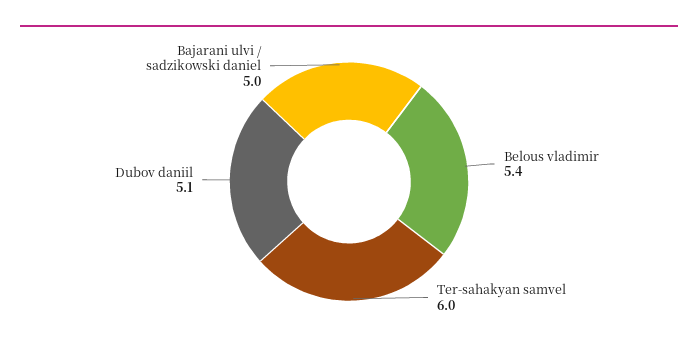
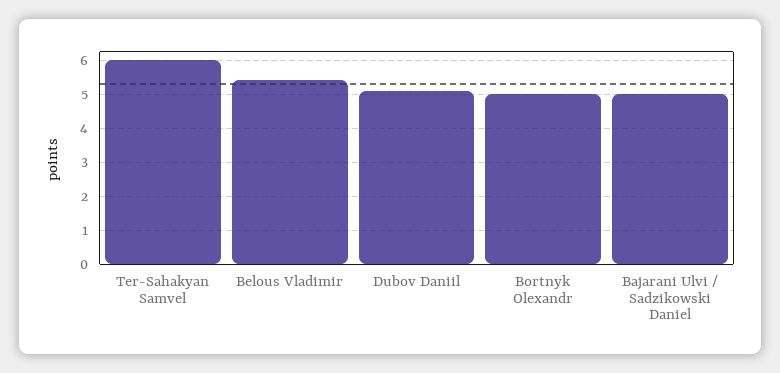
  {
    "Belous vladimir": 5.4,
    "Ter-sahakyan samvel": 6,
    "Dubov daniil": 5.1,
-   "Bajarani ulvi / sadzikowski daniel": 5
+   "Bajarani ulvi / sadzikowski daniel": 5,
+   "Bortnyk Olexandr": 5
  }

